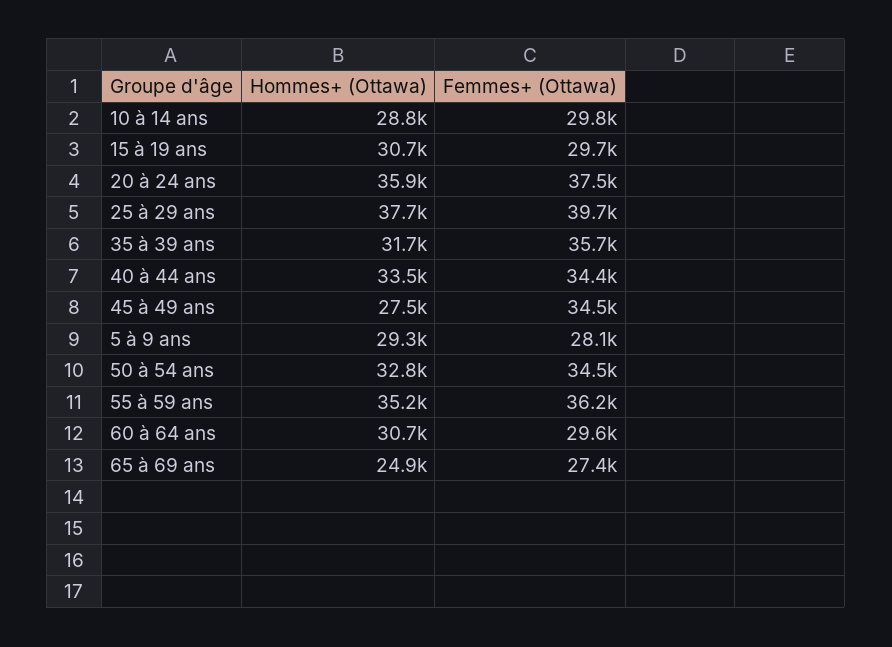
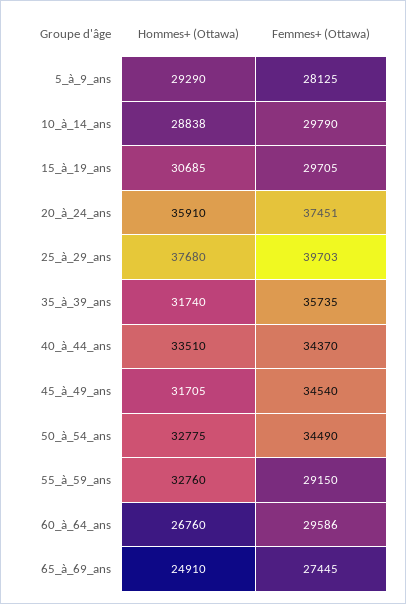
  {
    "Hommes+ (Ottawa)": {
      "10 à 14 ans": 28838,
      "15 à 19 ans": 30685,
      "20 à 24 ans": 35910,
      "25 à 29 ans": 37680,
      "35 à 39 ans": 31740,
      "40 à 44 ans": 33510,
-     "45 à 49 ans": 27500,
+     "45 à 49 ans": 31705,
      "5 à 9 ans": 29290,
      "50 à 54 ans": 32775,
-     "55 à 59 ans": 35200,
+     "55 à 59 ans": 32760,
-     "60 à 64 ans": 30700,
+     "60 à 64 ans": 26760,
      "65 à 69 ans": 24910
    },
    "Femmes+ (Ottawa)": {
      "10 à 14 ans": 29790,
      "15 à 19 ans": 29705,
      "20 à 24 ans": 37451,
      "25 à 29 ans": 39703,
      "35 à 39 ans": 35735,
      "40 à 44 ans": 34370,
      "45 à 49 ans": 34540,
      "5 à 9 ans": 28125,
      "50 à 54 ans": 34490,
-     "55 à 59 ans": 36200,
+     "55 à 59 ans": 29150,
      "60 à 64 ans": 29586,
      "65 à 69 ans": 27445
    }
  }

